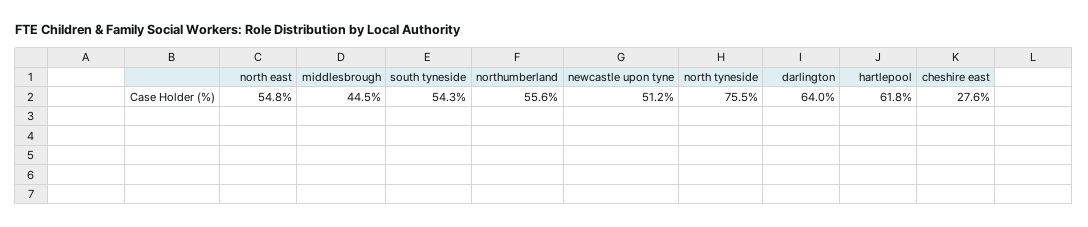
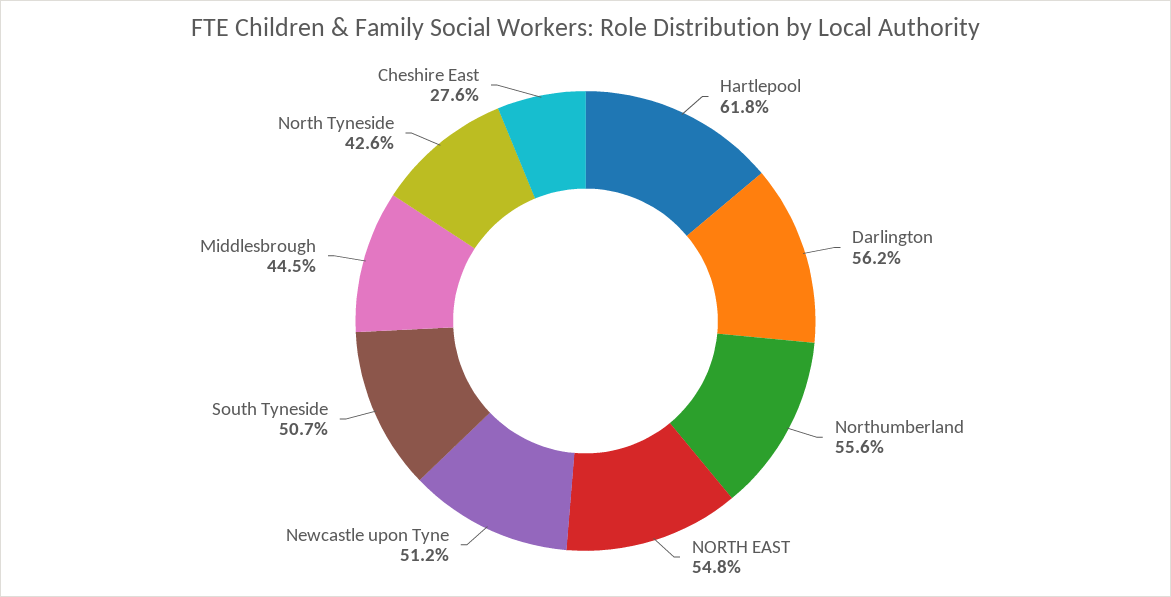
  {
    "north east": 54.8,
    "middlesbrough": 44.5,
-   "south tyneside": 54.3,
+   "south tyneside": 50.7,
    "northumberland": 55.6,
    "newcastle upon tyne": 51.2,
-   "north tyneside": 75.5,
+   "north tyneside": 42.6,
-   "darlington": 64,
+   "darlington": 56.2,
    "hartlepool": 61.8,
    "cheshire east": 27.6
  }

